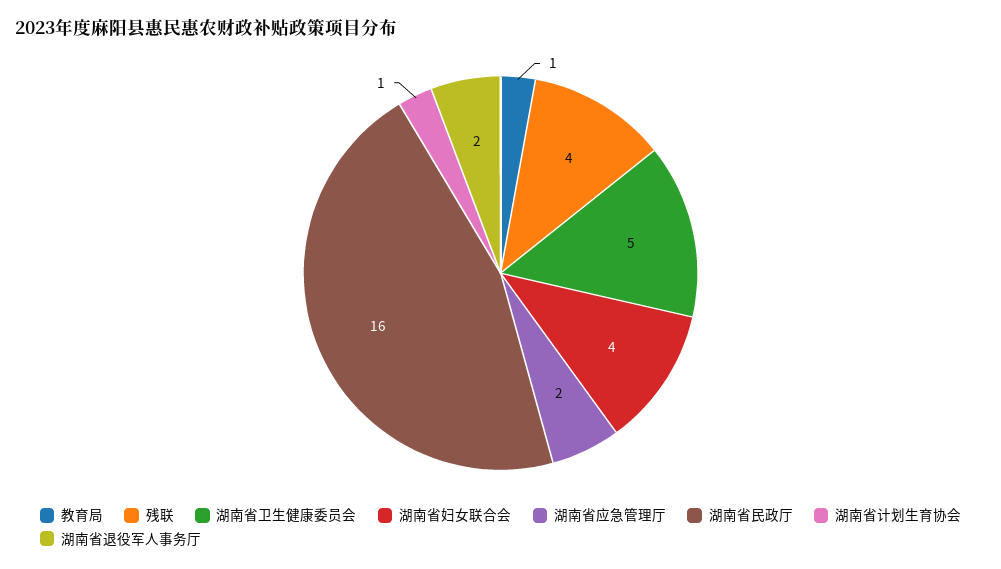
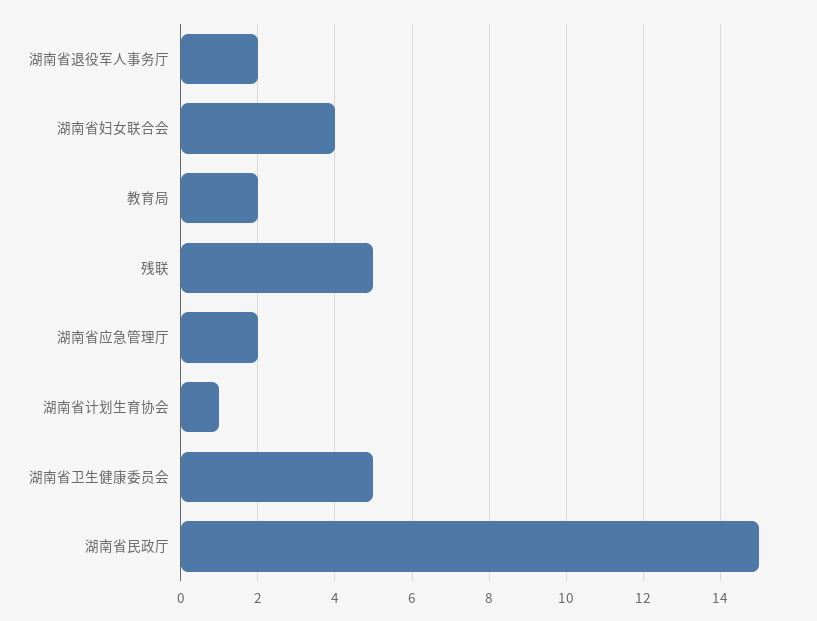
  {
-   "教育局": 1,
+   "教育局": 2,
-   "残联": 4,
+   "残联": 5,
    "湖南省卫生健康委员会": 5,
    "湖南省妇女联合会": 4,
    "湖南省应急管理厅": 2,
-   "湖南省民政厅": 16,
+   "湖南省民政厅": 15,
    "湖南省计划生育协会": 1,
    "湖南省退役军人事务厅": 2
  }

